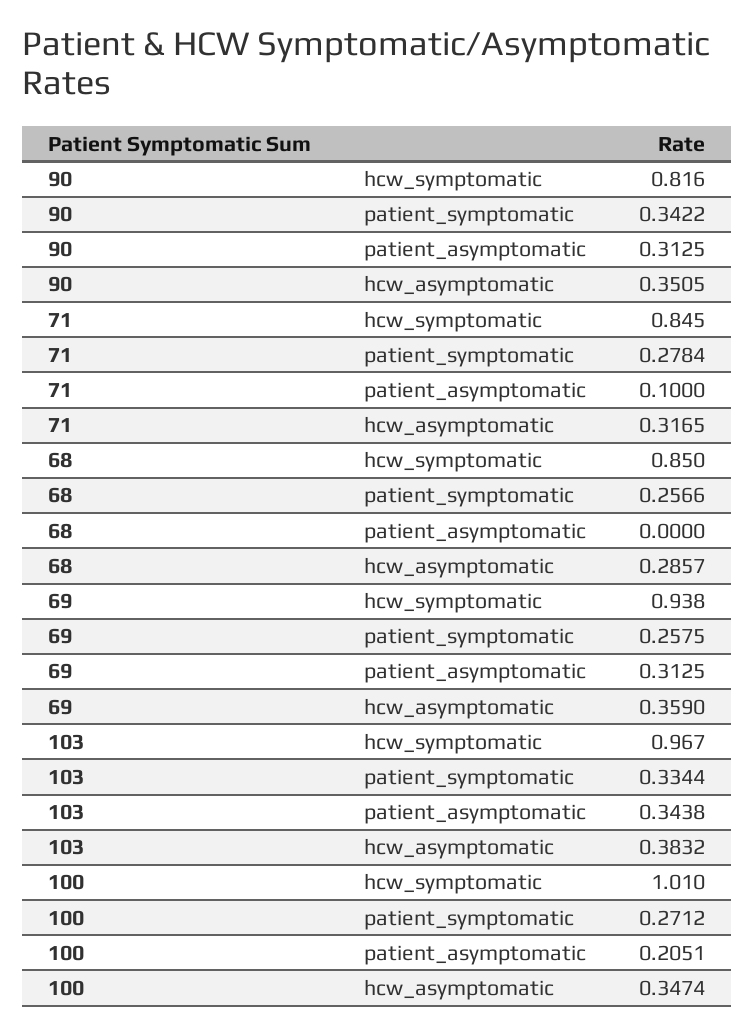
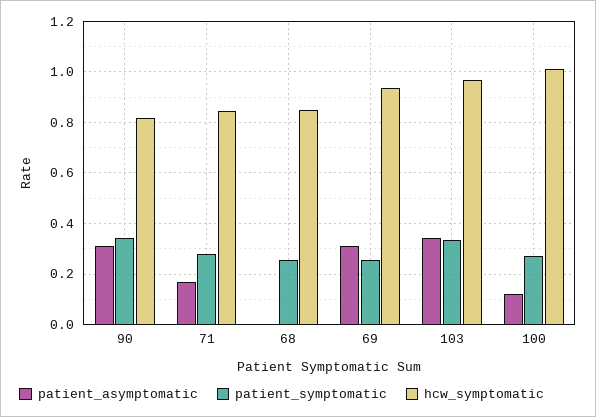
  {
    "hcw_symptomatic": {
      "90": 0.816,
      "71": 0.845,
      "68": 0.85,
      "69": 0.938,
      "103": 0.967,
      "100": 1.01
    },
    "patient_symptomatic": {
      "90": 0.3422,
      "71": 0.2784,
      "68": 0.2566,
      "69": 0.2575,
      "103": 0.3344,
      "100": 0.2712
    },
    "patient_asymptomatic": {
      "90": 0.3125,
-     "71": 0.1,
+     "71": 0.175,
      "68": 0,
      "69": 0.3125,
      "103": 0.3438,
-     "100": 0.2051
+     "100": 0.125
-   },
+   }
-   "hcw_asymptomatic": {
-     "90": 0.3505,
-     "71": 0.3165,
-     "68": 0.2857,
-     "69": 0.359,
-     "103": 0.3832,
-     "100": 0.3474
-   }
  }

